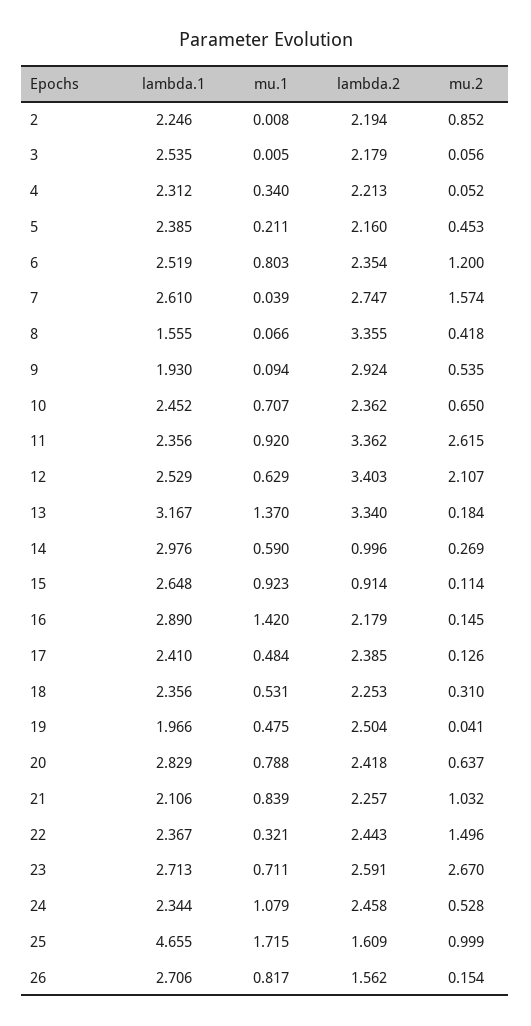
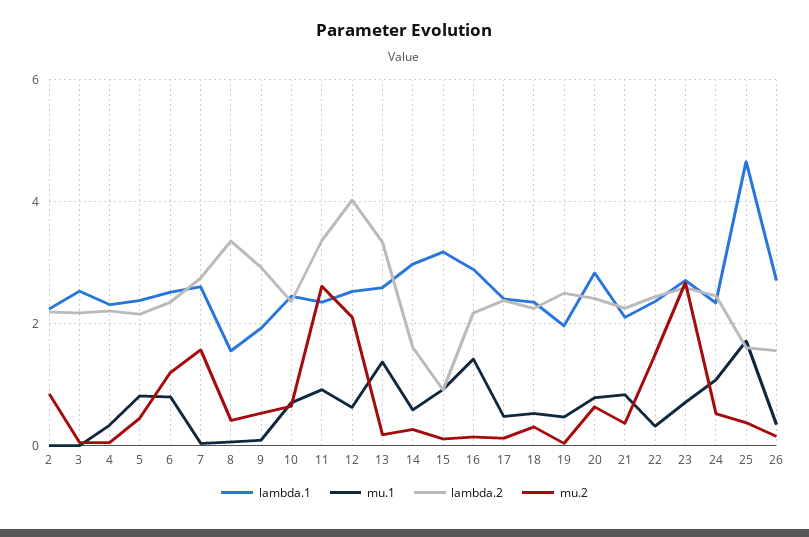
  {
    "lambda.1": {
      "2": 2.246,
      "3": 2.535,
      "4": 2.312,
      "5": 2.385,
      "6": 2.519,
      "7": 2.61,
      "8": 1.555,
      "9": 1.93,
      "10": 2.452,
      "11": 2.356,
      "12": 2.529,
-     "13": 3.167,
+     "13": 2.6,
      "14": 2.976,
-     "15": 2.648,
+     "15": 3.2,
      "16": 2.89,
      "17": 2.41,
      "18": 2.356,
      "19": 1.966,
      "20": 2.829,
      "21": 2.106,
      "22": 2.367,
      "23": 2.713,
      "24": 2.344,
      "25": 4.655,
      "26": 2.706
    },
    "mu.1": {
      "2": 0.008,
      "3": 0.005,
      "4": 0.34,
-     "5": 0.211,
+     "5": 0.8,
      "6": 0.803,
      "7": 0.039,
      "8": 0.066,
      "9": 0.094,
      "10": 0.707,
      "11": 0.92,
      "12": 0.629,
      "13": 1.37,
      "14": 0.59,
      "15": 0.923,
      "16": 1.42,
      "17": 0.484,
      "18": 0.531,
      "19": 0.475,
      "20": 0.788,
      "21": 0.839,
      "22": 0.321,
      "23": 0.711,
      "24": 1.079,
      "25": 1.715,
-     "26": 0.817
+     "26": 0.4
    },
    "lambda.2": {
      "2": 2.194,
      "3": 2.179,
      "4": 2.213,
      "5": 2.16,
      "6": 2.354,
      "7": 2.747,
      "8": 3.355,
      "9": 2.924,
      "10": 2.362,
      "11": 3.362,
-     "12": 3.403,
+     "12": 4,
      "13": 3.34,
-     "14": 0.996,
+     "14": 1.6,
      "15": 0.914,
      "16": 2.179,
      "17": 2.385,
      "18": 2.253,
      "19": 2.504,
      "20": 2.418,
      "21": 2.257,
      "22": 2.443,
      "23": 2.591,
      "24": 2.458,
      "25": 1.609,
      "26": 1.562
    },
    "mu.2": {
      "2": 0.852,
      "3": 0.056,
      "4": 0.052,
      "5": 0.453,
      "6": 1.2,
      "7": 1.574,
      "8": 0.418,
      "9": 0.535,
      "10": 0.65,
      "11": 2.615,
      "12": 2.107,
      "13": 0.184,
      "14": 0.269,
      "15": 0.114,
      "16": 0.145,
      "17": 0.126,
      "18": 0.31,
      "19": 0.041,
      "20": 0.637,
-     "21": 1.032,
+     "21": 0.4,
      "22": 1.496,
      "23": 2.67,
      "24": 0.528,
-     "25": 0.999,
+     "25": 0.4,
      "26": 0.154
    }
  }

